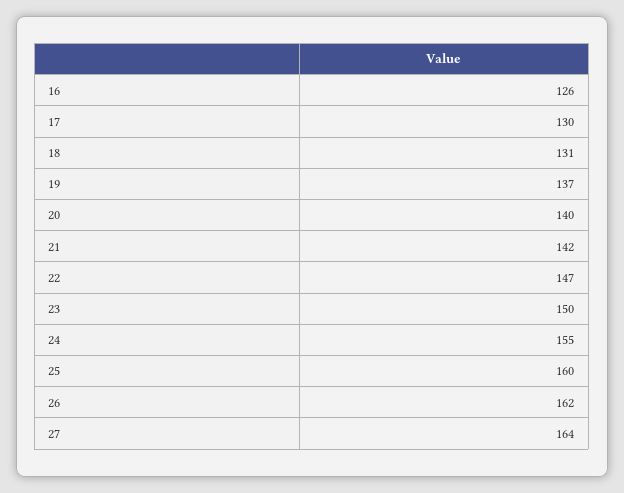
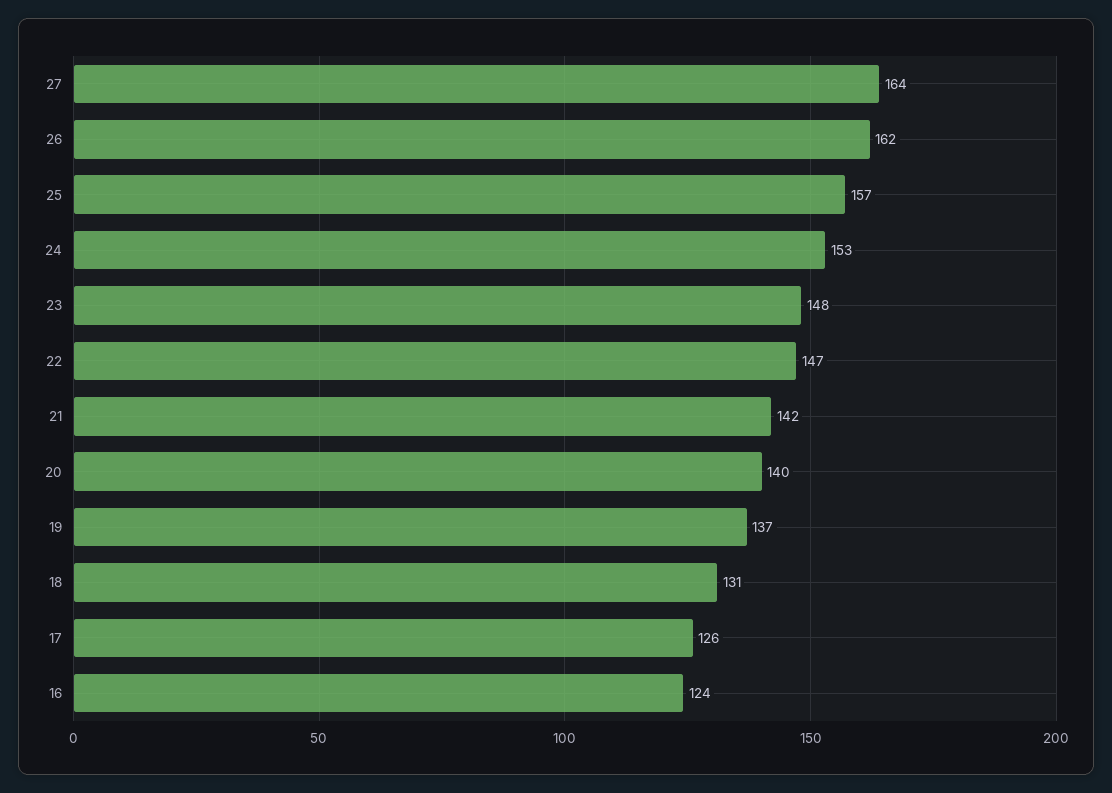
  {
-   "16": 126,
+   "16": 124,
-   "17": 130,
+   "17": 126,
    "18": 131,
    "19": 137,
    "20": 140,
    "21": 142,
    "22": 147,
-   "23": 150,
+   "23": 148,
-   "24": 155,
+   "24": 153,
-   "25": 160,
+   "25": 157,
    "26": 162,
    "27": 164
  }

